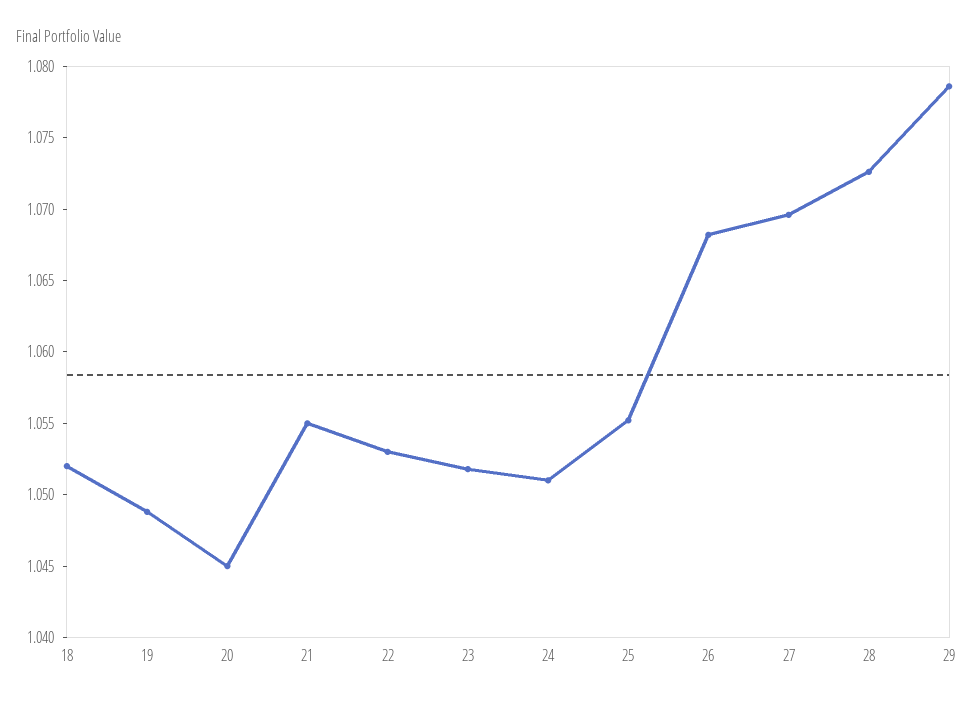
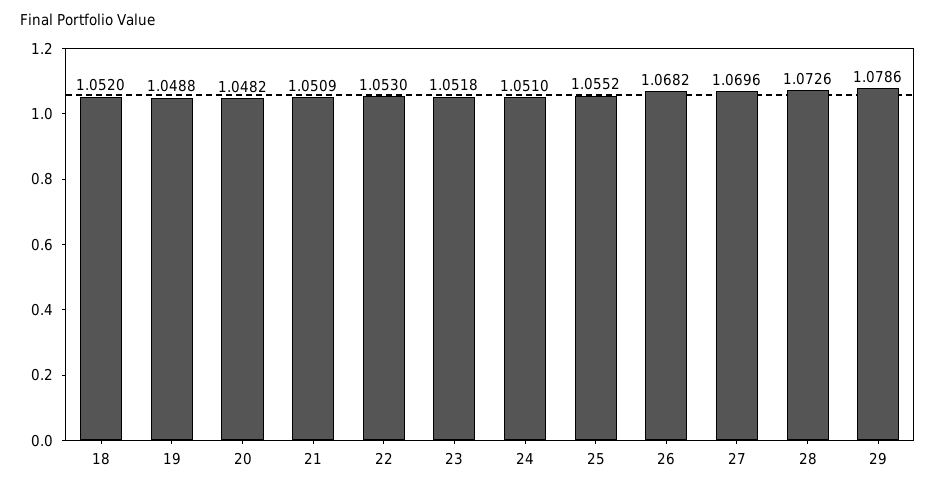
  {
    "18": 1.052,
    "19": 1.0488,
-   "20": 1.045,
+   "20": 1.0482,
-   "21": 1.055,
+   "21": 1.0509,
    "22": 1.053,
    "23": 1.0518,
    "24": 1.051,
    "25": 1.0552,
    "26": 1.0682,
    "27": 1.0696,
    "28": 1.0726,
    "29": 1.0786
  }

